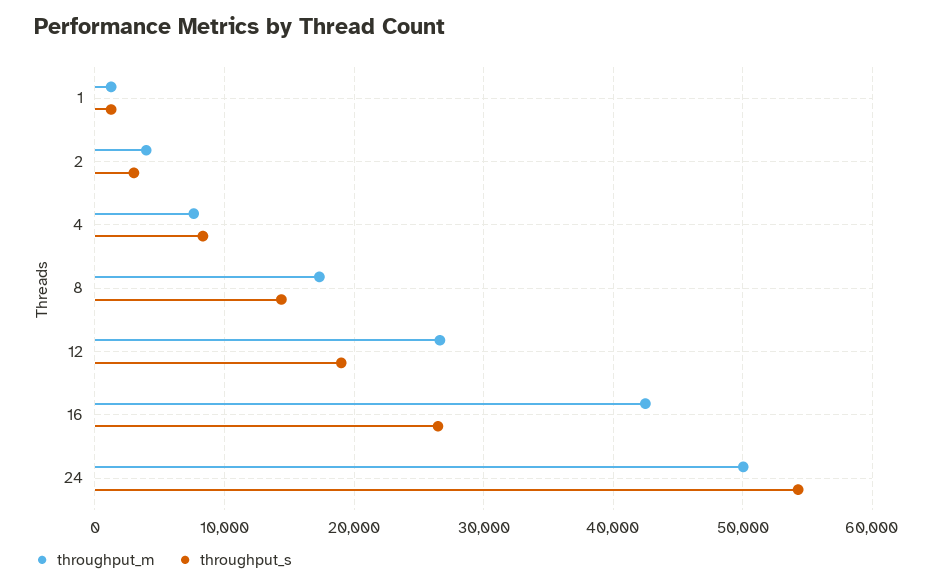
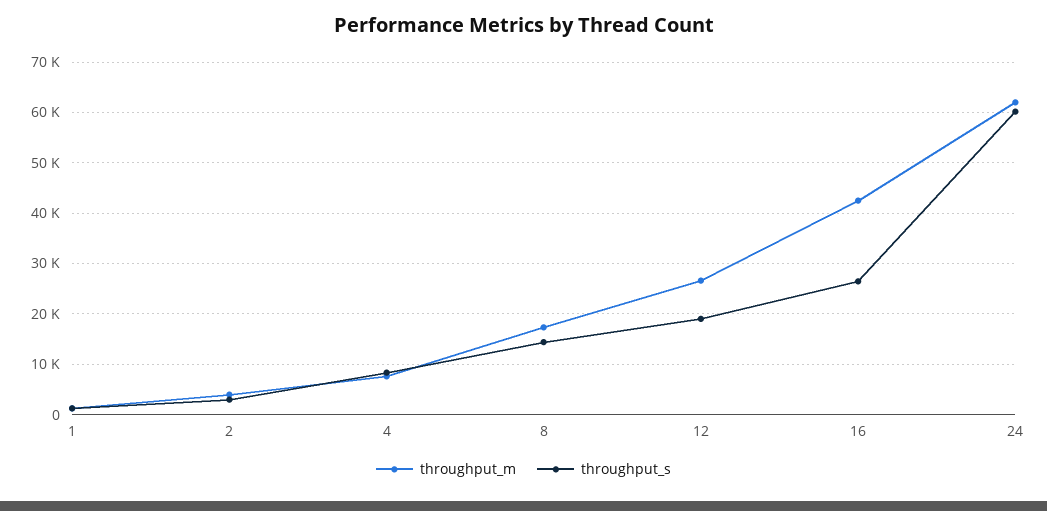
  {
    "throughput_m": {
      "1": 1000,
      "2": 4000,
      "4": 8000,
      "8": 17000,
      "12": 27000,
      "16": 42000,
-     "24": 50000
+     "24": 62000
    },
    "throughput_s": {
      "1": 1000,
      "2": 3000,
      "4": 8000,
      "8": 14000,
      "12": 19000,
      "16": 26000,
-     "24": 54000
+     "24": 60000
    }
  }

